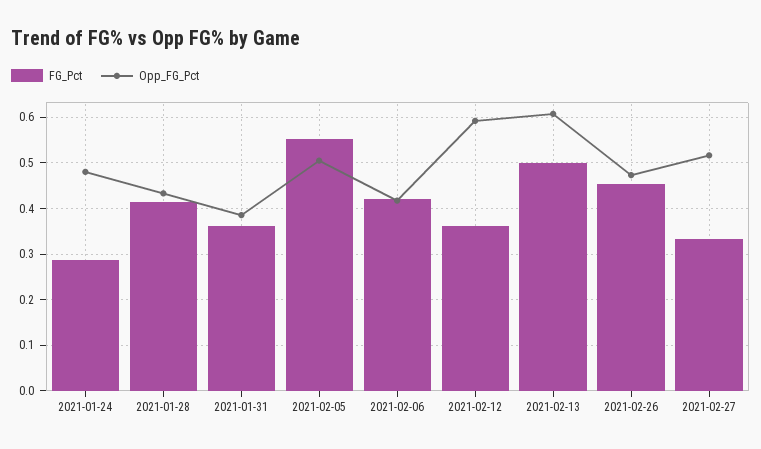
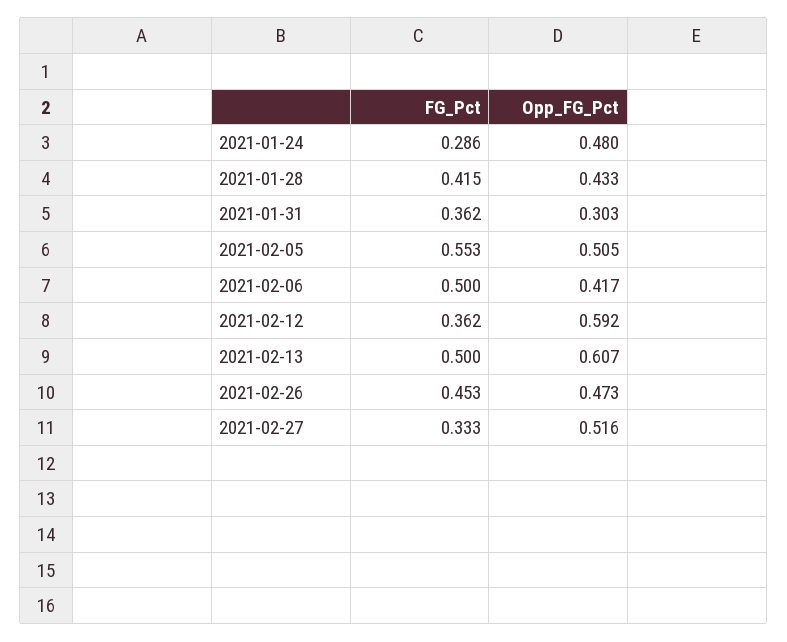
  {
    "FG_Pct": {
      "2021-01-24": 0.286,
      "2021-01-28": 0.415,
      "2021-01-31": 0.362,
      "2021-02-05": 0.553,
-     "2021-02-06": 0.42,
+     "2021-02-06": 0.5,
      "2021-02-12": 0.362,
      "2021-02-13": 0.5,
      "2021-02-26": 0.453,
      "2021-02-27": 0.333
    },
    "Opp_FG_Pct": {
      "2021-01-24": 0.48,
      "2021-01-28": 0.433,
-     "2021-01-31": 0.38,
+     "2021-01-31": 0.303,
      "2021-02-05": 0.505,
      "2021-02-06": 0.417,
      "2021-02-12": 0.592,
      "2021-02-13": 0.607,
      "2021-02-26": 0.473,
      "2021-02-27": 0.516
    }
  }

